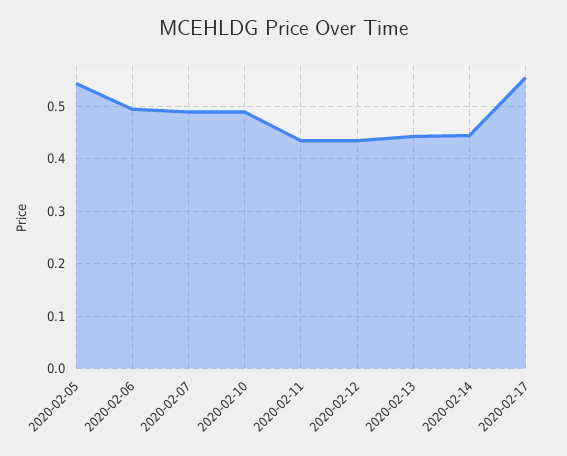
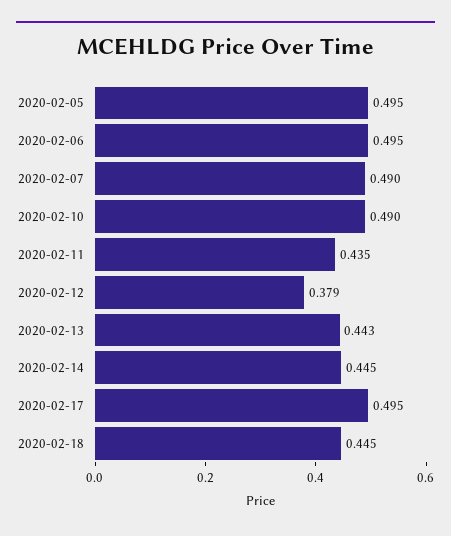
  {
-   "2020-02-05": 0.54,
+   "2020-02-05": 0.495,
    "2020-02-06": 0.495,
    "2020-02-07": 0.49,
    "2020-02-10": 0.49,
    "2020-02-11": 0.435,
-   "2020-02-12": 0.44,
+   "2020-02-12": 0.379,
    "2020-02-13": 0.443,
    "2020-02-14": 0.445,
-   "2020-02-17": 0.56
+   "2020-02-17": 0.495,
+   "2020-02-18": 0.445
  }

